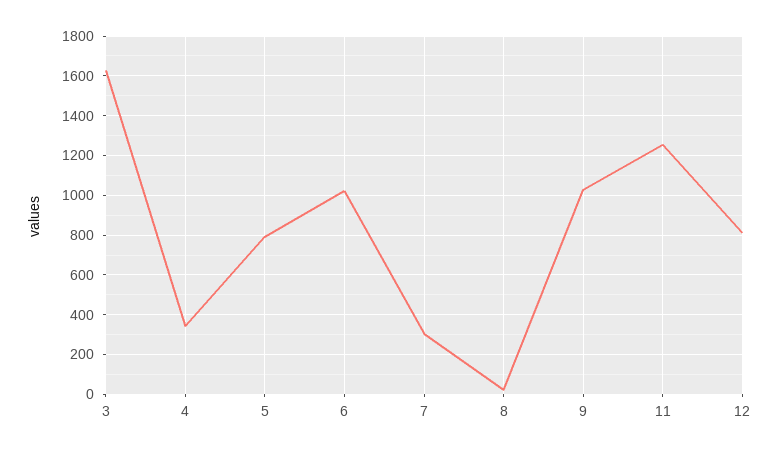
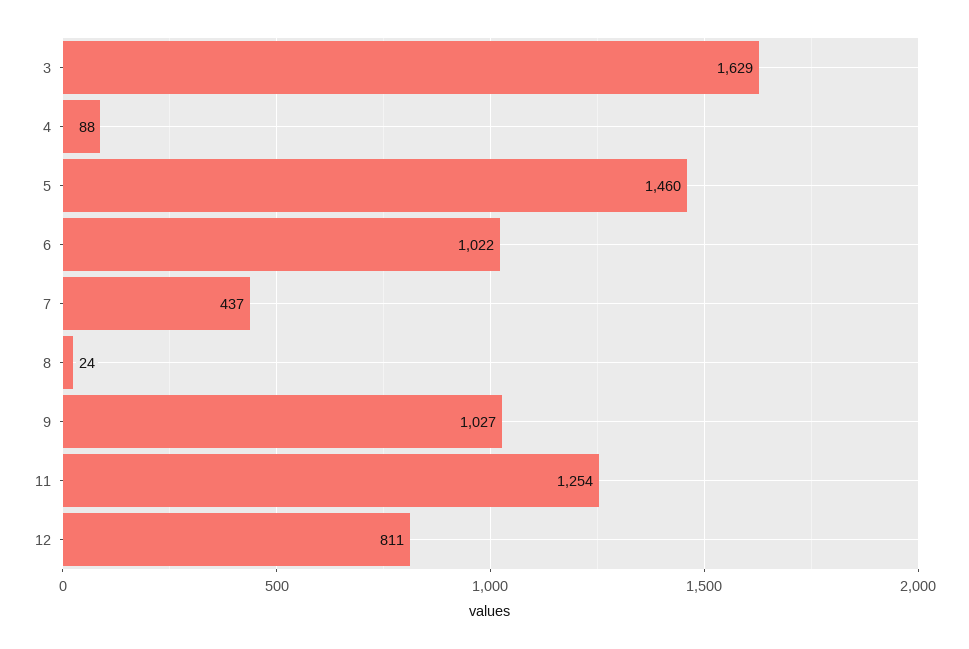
  {
    "3": 1629,
-   "4": 350,
+   "4": 88,
-   "5": 800,
+   "5": 1460,
    "6": 1022,
-   "7": 300,
+   "7": 437,
    "8": 24,
    "9": 1027,
    "11": 1254,
    "12": 811
  }

